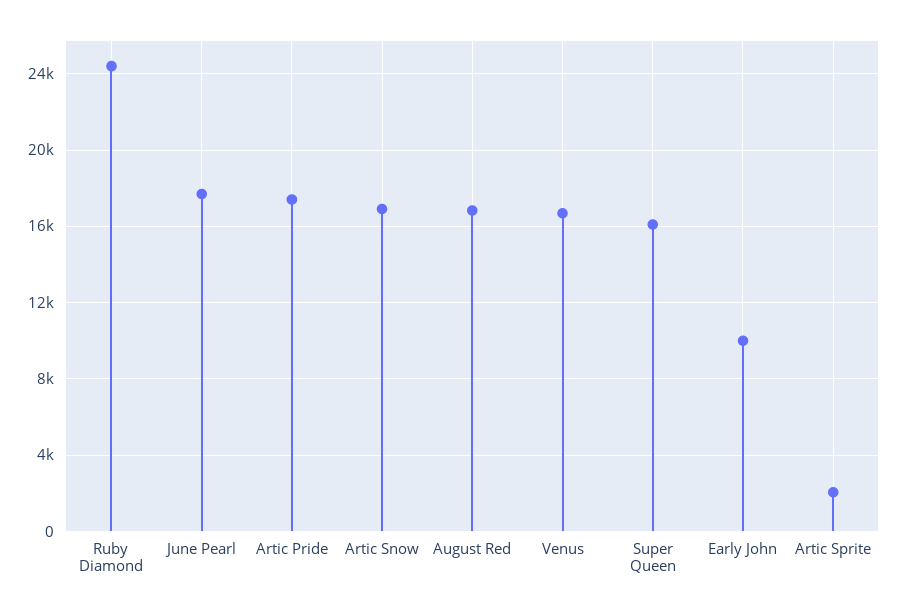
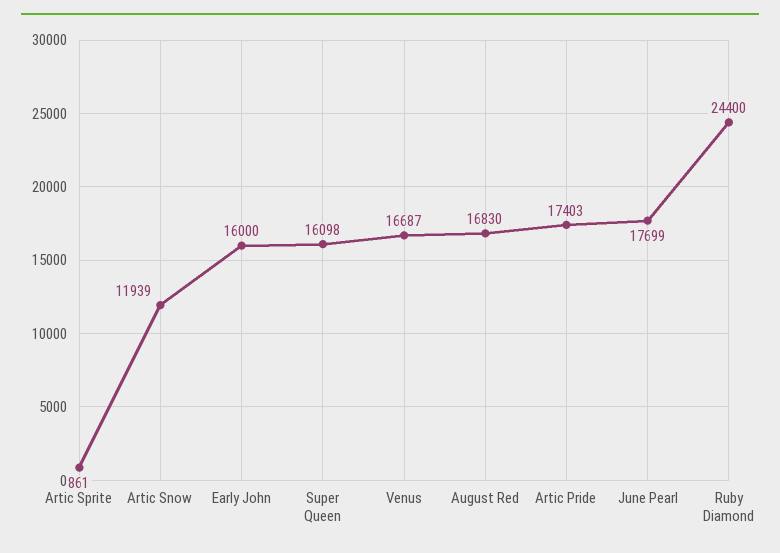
  {
    "Ruby Diamond": 24400,
    "June Pearl": 17699,
    "Artic Pride": 17403,
-   "Artic Snow": 17000,
+   "Artic Snow": 11939,
    "August Red": 16830,
    "Venus": 16687,
    "Super Queen": 16098,
-   "Early John": 10000,
+   "Early John": 16000,
-   "Artic Sprite": 2000
+   "Artic Sprite": 861
  }

